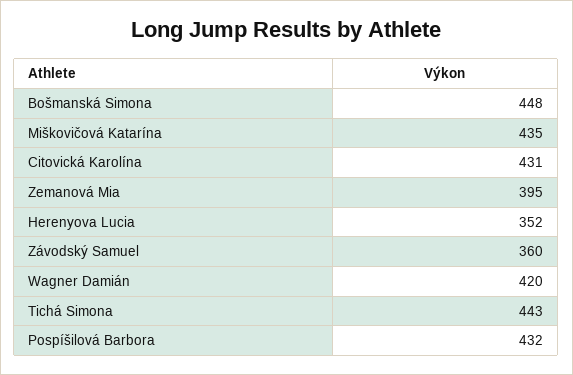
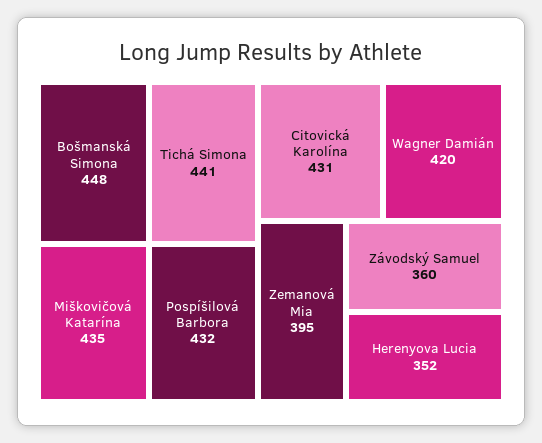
  {
    "Bošmanská Simona": 448,
    "Miškovičová Katarína": 435,
    "Citovická Karolína": 431,
    "Zemanová Mia": 395,
    "Herenyova Lucia": 352,
    "Závodský Samuel": 360,
    "Wagner Damián": 420,
-   "Tichá Simona": 443,
+   "Tichá Simona": 441,
    "Pospíšilová Barbora": 432
  }

